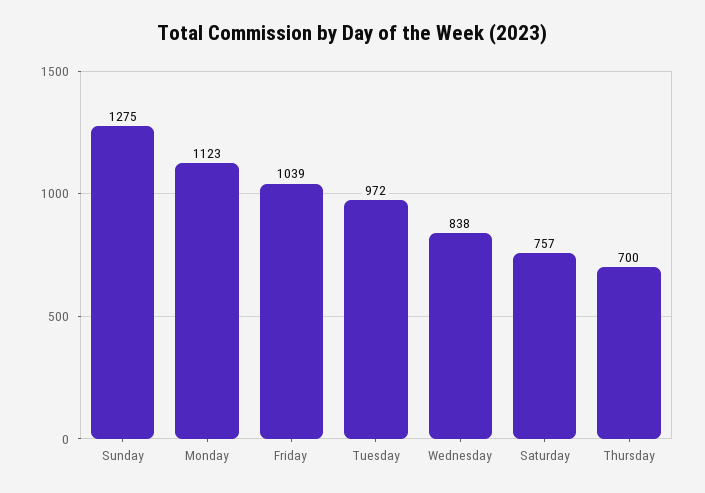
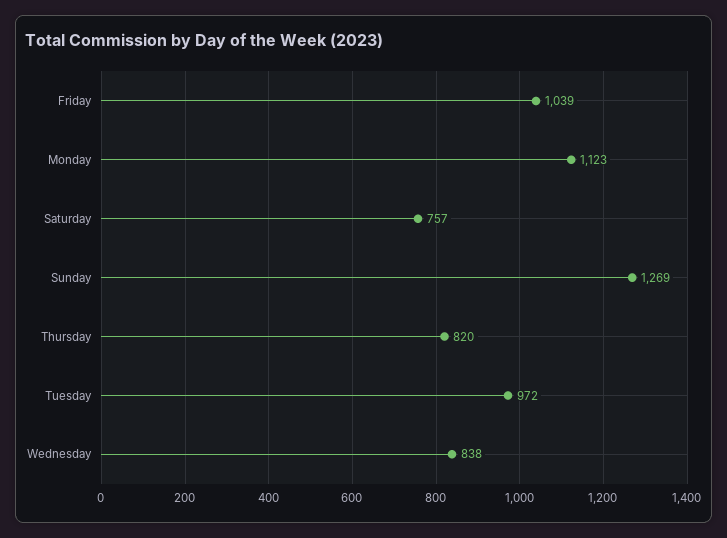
  {
-   "Sunday": 1275,
+   "Sunday": 1269,
    "Monday": 1123,
    "Friday": 1039,
    "Tuesday": 972,
    "Wednesday": 838,
    "Saturday": 757,
-   "Thursday": 700
+   "Thursday": 820
  }

